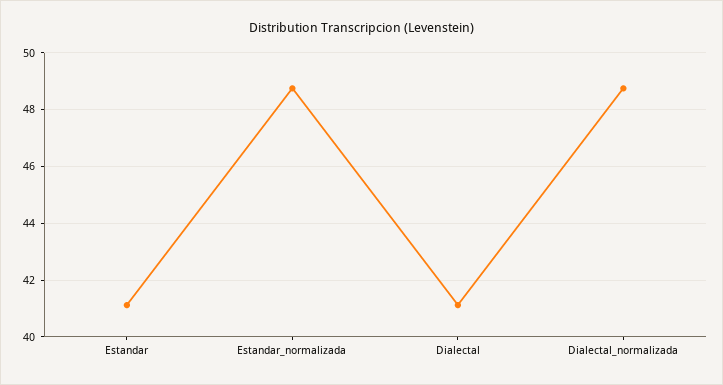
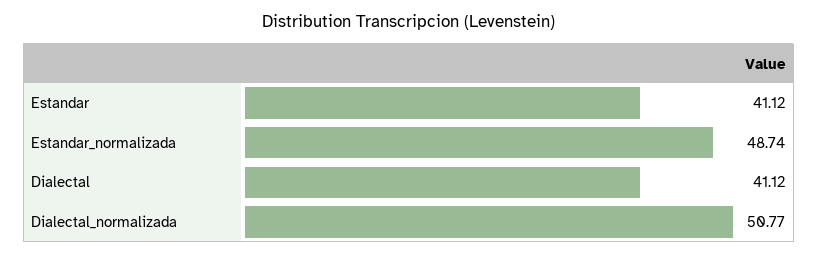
  {
    "Estandar": 41.12,
    "Estandar_normalizada": 48.74,
    "Dialectal": 41.12,
-   "Dialectal_normalizada": 48.75
+   "Dialectal_normalizada": 50.77
  }

